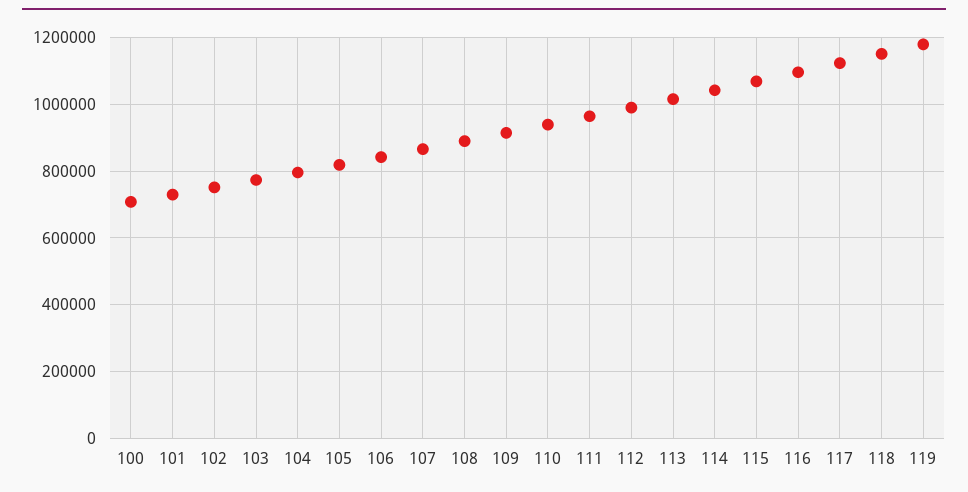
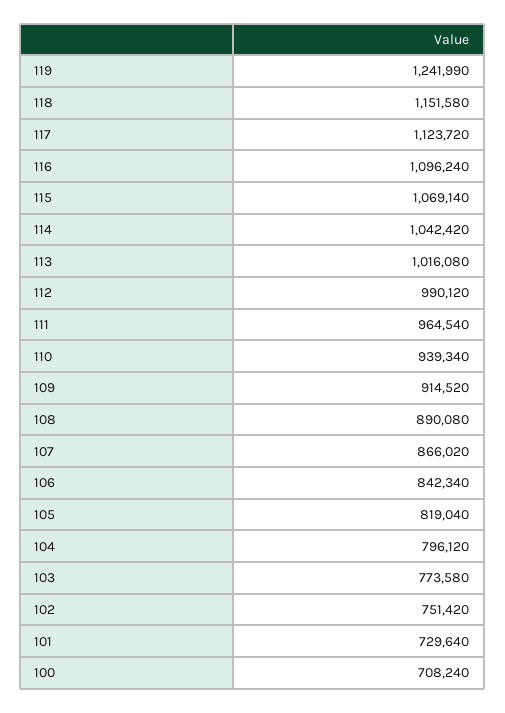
  {
    "100": 708240,
    "101": 729640,
    "102": 751420,
    "103": 773580,
    "104": 796120,
    "105": 819040,
    "106": 842340,
    "107": 866020,
    "108": 890080,
    "109": 914520,
    "110": 939340,
    "111": 964540,
    "112": 990120,
    "113": 1016080,
    "114": 1042420,
    "115": 1069140,
    "116": 1096240,
    "117": 1123720,
    "118": 1151580,
-   "119": 1180000
+   "119": 1241990
  }

